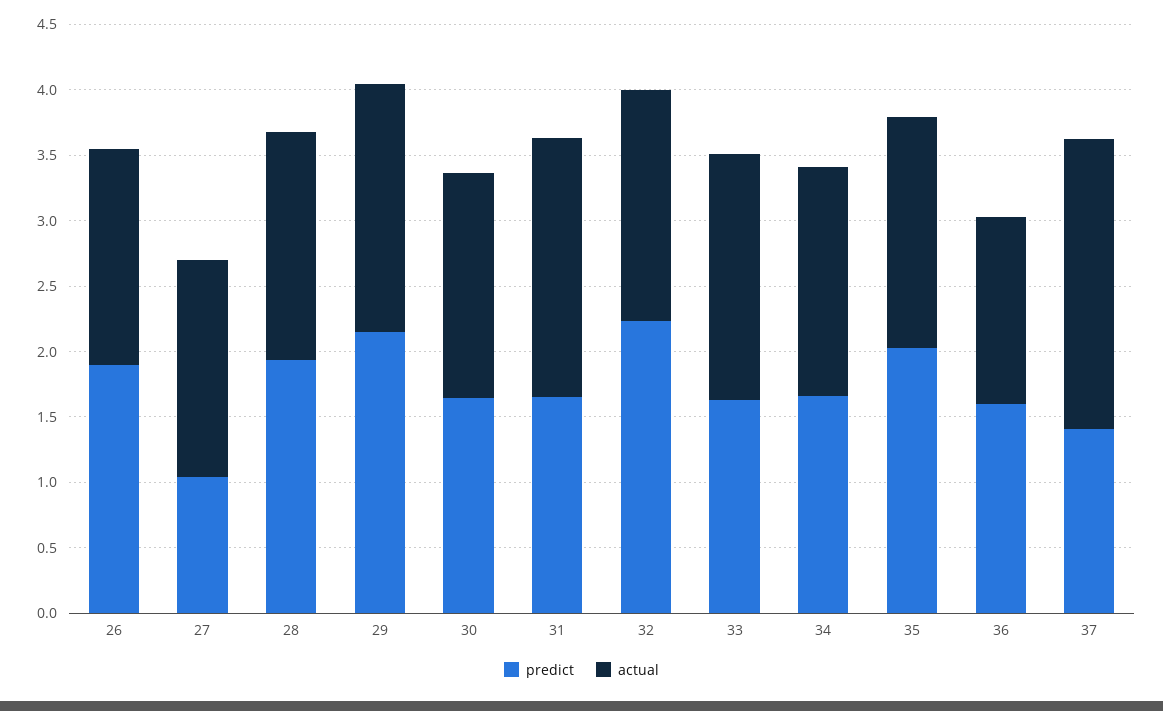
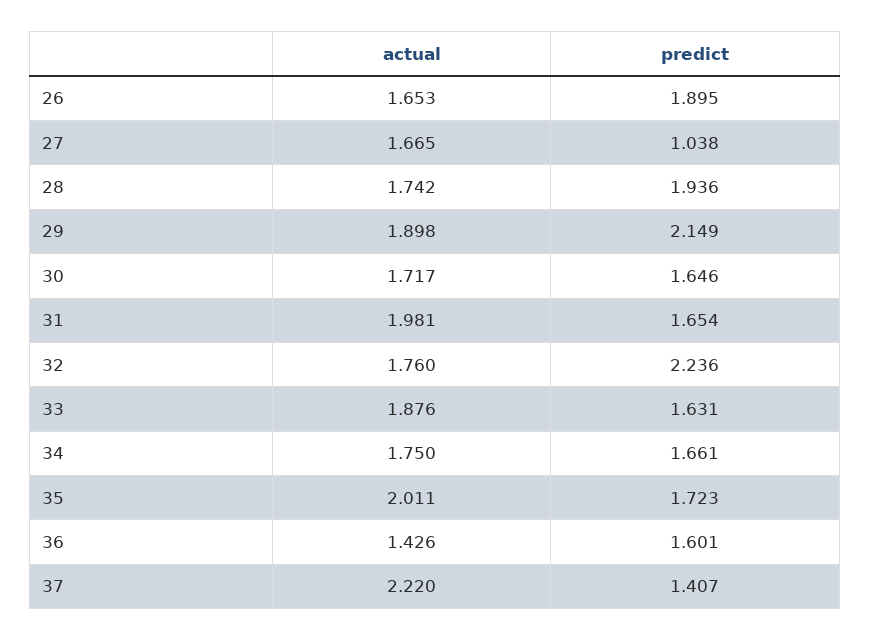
  {
    "predict": {
      "26": 1.895,
      "27": 1.038,
      "28": 1.936,
      "29": 2.149,
      "30": 1.646,
      "31": 1.654,
      "32": 2.236,
      "33": 1.631,
      "34": 1.661,
-     "35": 2,
+     "35": 1.723,
      "36": 1.601,
      "37": 1.407
    },
    "actual": {
      "26": 1.653,
      "27": 1.665,
      "28": 1.742,
      "29": 1.898,
      "30": 1.717,
      "31": 1.981,
      "32": 1.76,
      "33": 1.876,
      "34": 1.75,
-     "35": 1.8,
+     "35": 2.011,
      "36": 1.426,
      "37": 2.22
    }
  }

